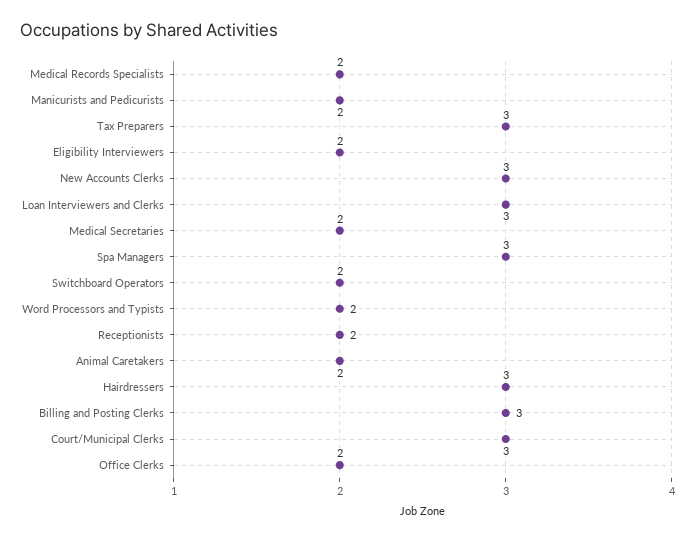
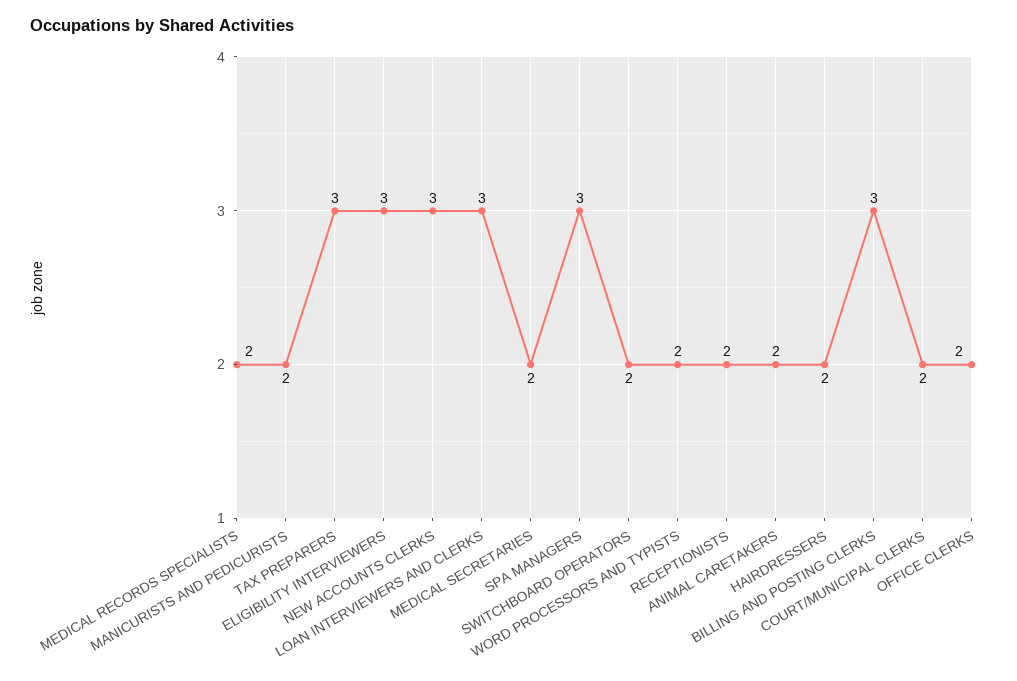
  {
    "Medical Records Specialists": 2,
    "Manicurists and Pedicurists": 2,
    "Tax Preparers": 3,
-   "Eligibility Interviewers": 2,
+   "Eligibility Interviewers": 3,
    "New Accounts Clerks": 3,
    "Loan Interviewers and Clerks": 3,
    "Medical Secretaries": 2,
    "Spa Managers": 3,
    "Switchboard Operators": 2,
    "Word Processors and Typists": 2,
    "Receptionists": 2,
    "Animal Caretakers": 2,
-   "Hairdressers": 3,
+   "Hairdressers": 2,
    "Billing and Posting Clerks": 3,
-   "Court/Municipal Clerks": 3,
+   "Court/Municipal Clerks": 2,
    "Office Clerks": 2
  }

